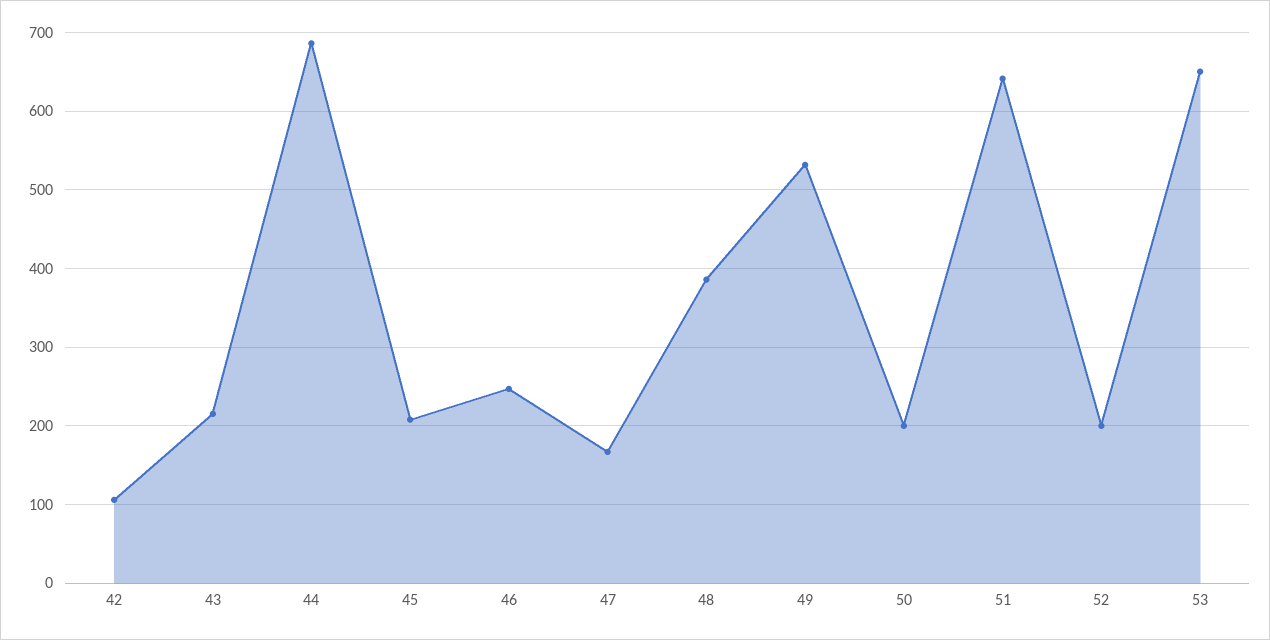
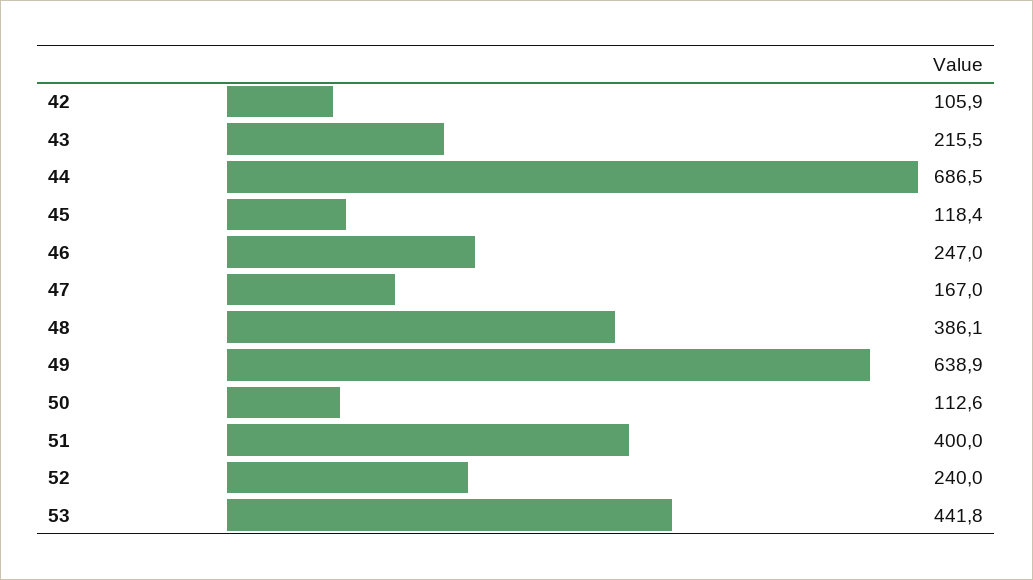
  {
    "42": 105.9,
    "43": 215.5,
    "44": 686.5,
-   "45": 210,
+   "45": 118.4,
    "46": 247,
    "47": 167,
    "48": 386.1,
-   "49": 530,
+   "49": 638.9,
-   "50": 200,
+   "50": 112.6,
-   "51": 640,
+   "51": 400,
-   "52": 200,
+   "52": 240,
-   "53": 650
+   "53": 441.8
  }

